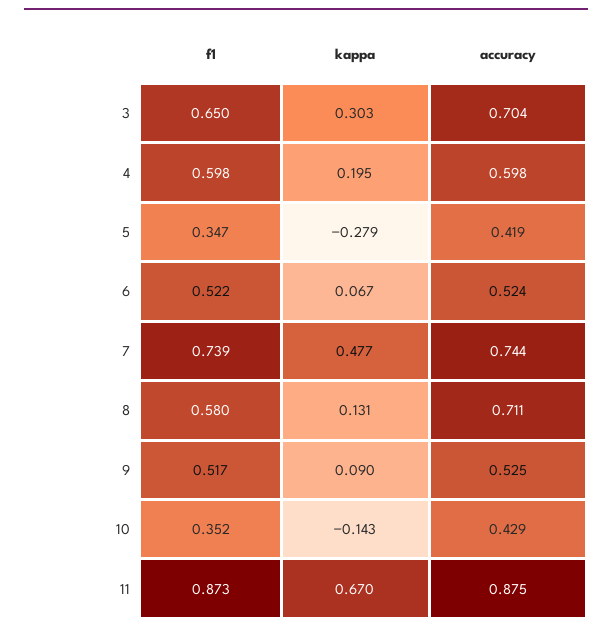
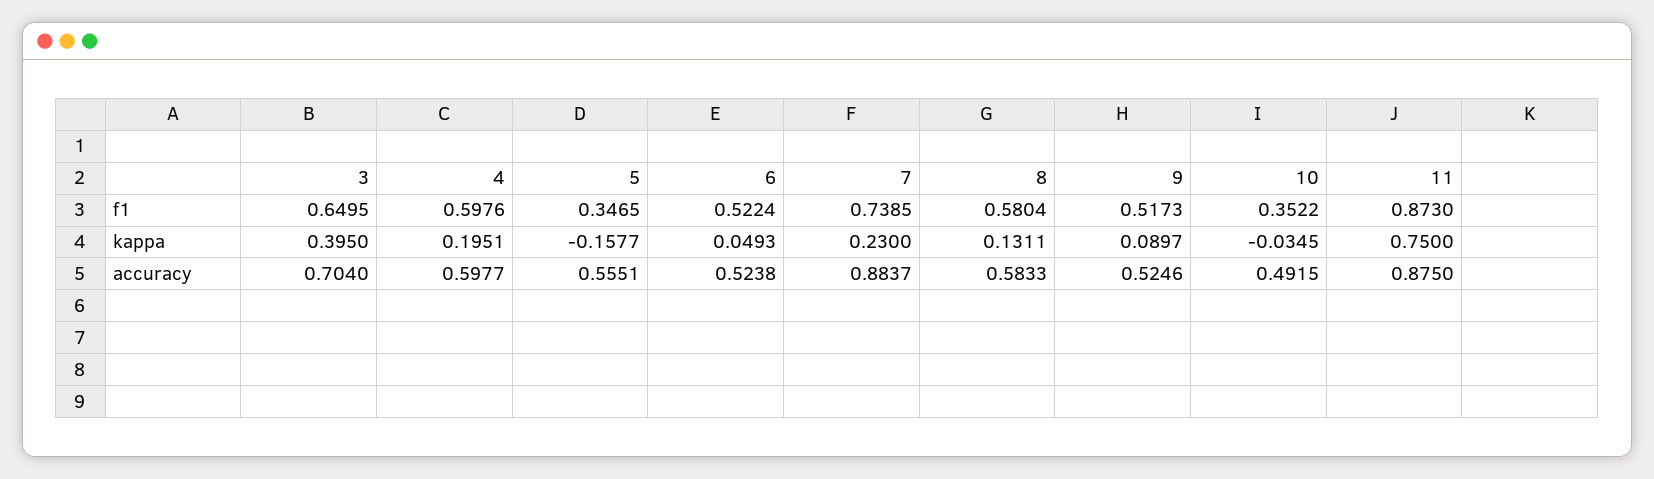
  {
    "f1": {
      "3": 0.6495,
      "4": 0.5976,
      "5": 0.3465,
      "6": 0.5224,
      "7": 0.7385,
      "8": 0.5804,
      "9": 0.5173,
      "10": 0.3522,
      "11": 0.873
    },
    "kappa": {
-     "3": 0.303,
+     "3": 0.395,
      "4": 0.1951,
-     "5": -0.279,
+     "5": -0.1577,
-     "6": 0.067,
+     "6": 0.0493,
-     "7": 0.477,
+     "7": 0.23,
      "8": 0.1311,
      "9": 0.0897,
-     "10": -0.143,
+     "10": -0.0345,
-     "11": 0.67
+     "11": 0.75
    },
    "accuracy": {
      "3": 0.704,
      "4": 0.5977,
-     "5": 0.419,
+     "5": 0.5551,
      "6": 0.5238,
-     "7": 0.744,
+     "7": 0.8837,
-     "8": 0.711,
+     "8": 0.5833,
      "9": 0.5246,
-     "10": 0.429,
+     "10": 0.4915,
      "11": 0.875
    }
  }

